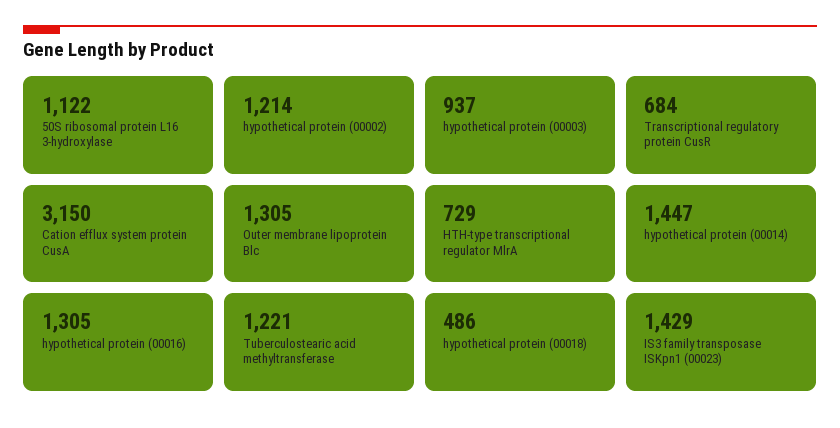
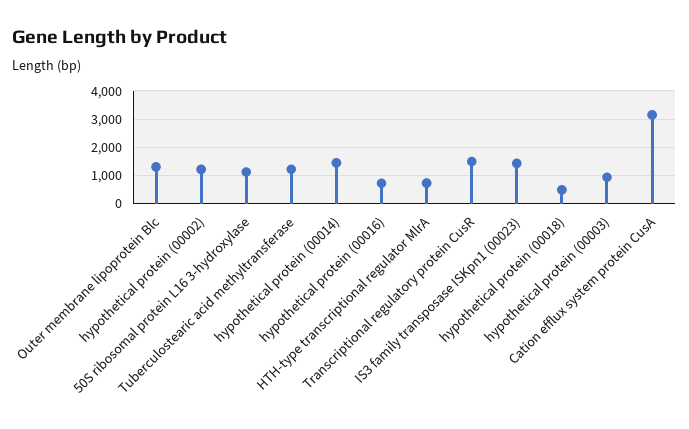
  {
    "50S ribosomal protein L16 3-hydroxylase": 1122,
    "hypothetical protein (00002)": 1214,
    "hypothetical protein (00003)": 937,
-   "Transcriptional regulatory protein CusR": 684,
+   "Transcriptional regulatory protein CusR": 1500,
    "Cation efflux system protein CusA": 3150,
    "Outer membrane lipoprotein Blc": 1305,
    "HTH-type transcriptional regulator MlrA": 729,
    "hypothetical protein (00014)": 1447,
-   "hypothetical protein (00016)": 1305,
+   "hypothetical protein (00016)": 750,
    "Tuberculostearic acid methyltransferase": 1221,
    "hypothetical protein (00018)": 486,
    "IS3 family transposase ISKpn1 (00023)": 1429
  }

